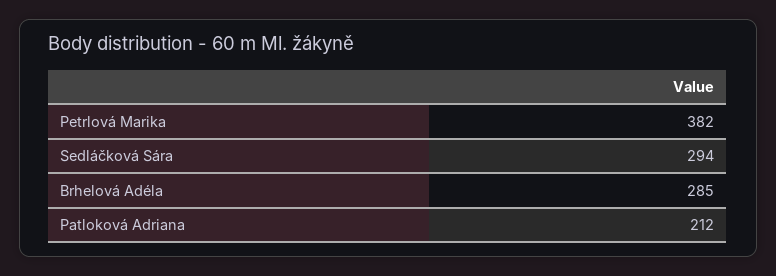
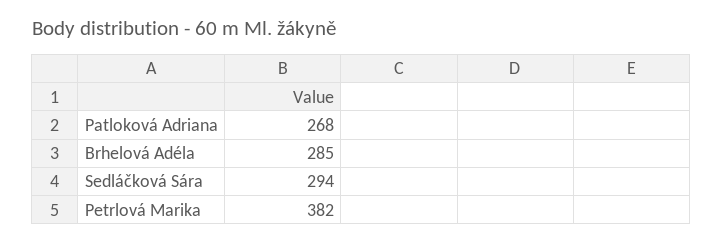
  {
    "Petrlová Marika": 382,
    "Sedláčková Sára": 294,
    "Brhelová Adéla": 285,
-   "Patloková Adriana": 212
+   "Patloková Adriana": 268
  }

